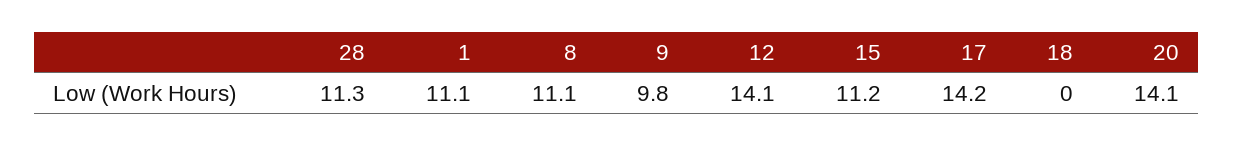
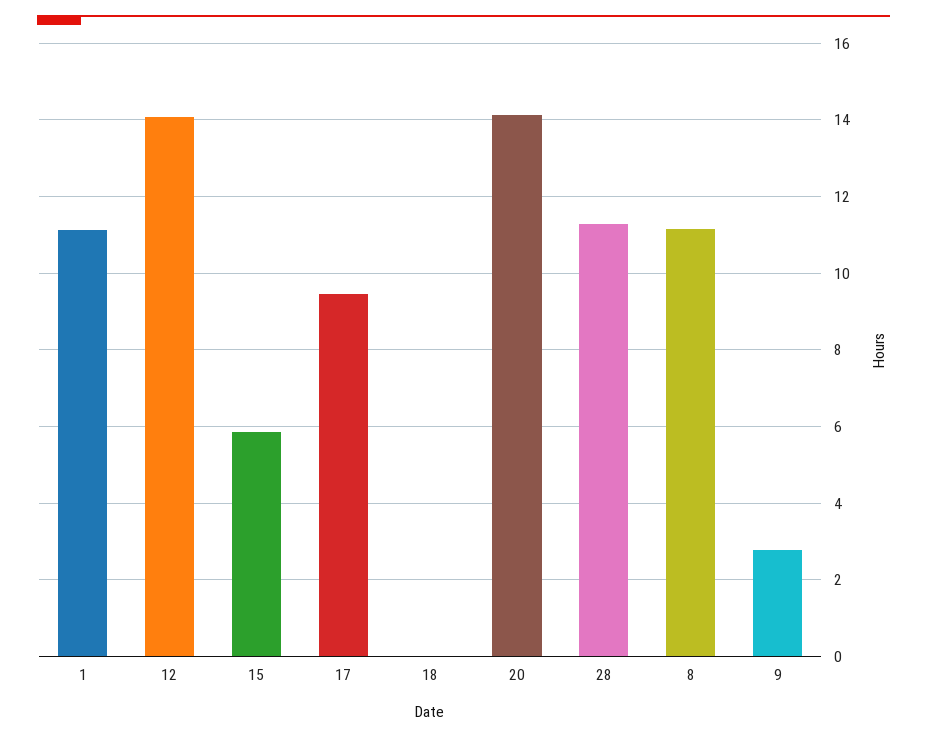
  {
    "28": 11.3,
    "1": 11.1,
    "8": 11.1,
-   "9": 9.8,
+   "9": 2.8,
    "12": 14.1,
-   "15": 11.2,
+   "15": 5.8,
-   "17": 14.2,
+   "17": 9.4,
    "18": 0,
    "20": 14.1
  }

